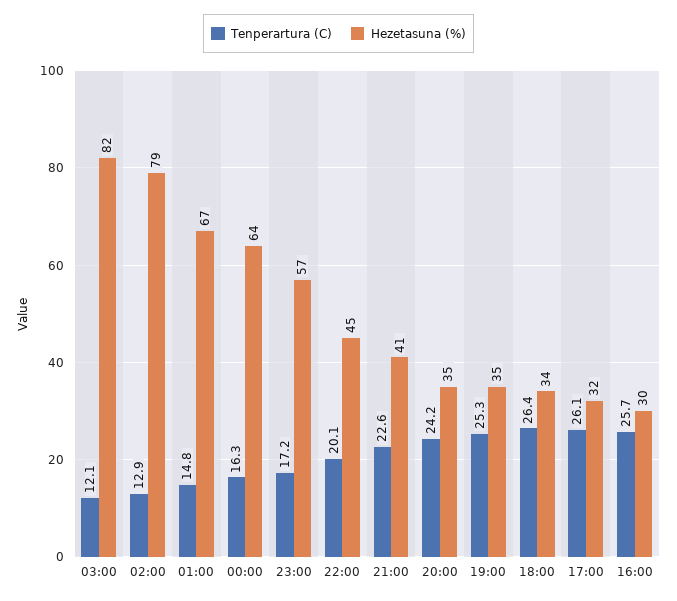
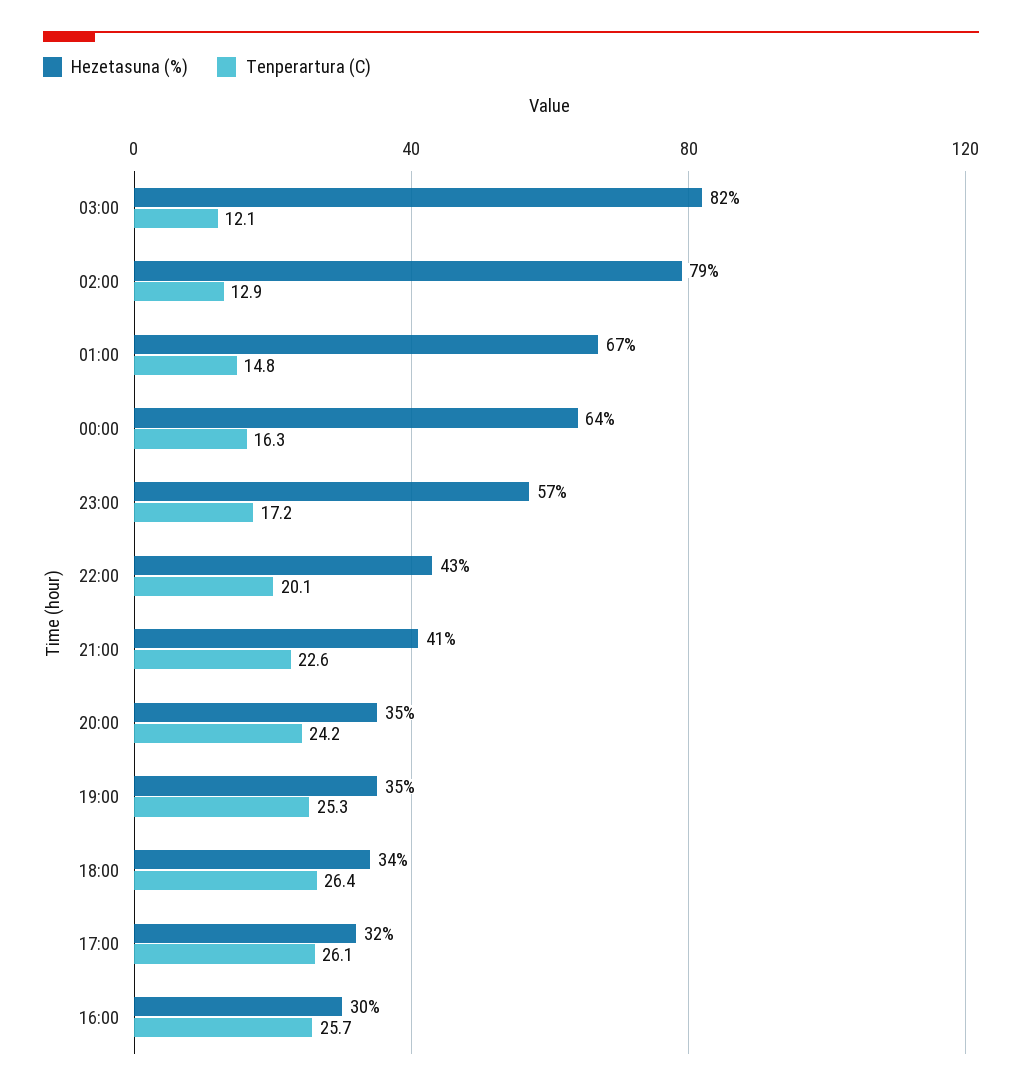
  {
    "Tenperartura (C)": {
      "03:00": 12.1,
      "02:00": 12.9,
      "01:00": 14.8,
      "00:00": 16.3,
      "23:00": 17.2,
      "22:00": 20.1,
      "21:00": 22.6,
      "20:00": 24.2,
      "19:00": 25.3,
      "18:00": 26.4,
      "17:00": 26.1,
      "16:00": 25.7
    },
    "Hezetasuna (%)": {
      "03:00": 82,
      "02:00": 79,
      "01:00": 67,
      "00:00": 64,
      "23:00": 57,
-     "22:00": 45,
+     "22:00": 43,
      "21:00": 41,
      "20:00": 35,
      "19:00": 35,
      "18:00": 34,
      "17:00": 32,
      "16:00": 30
    }
  }

